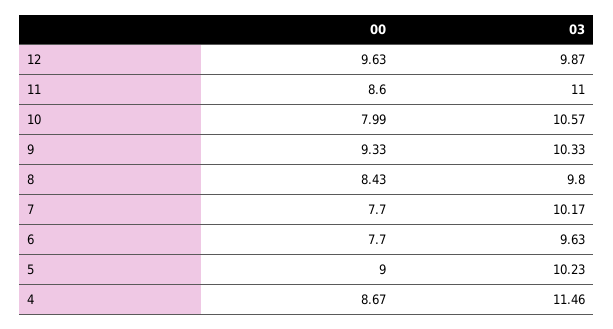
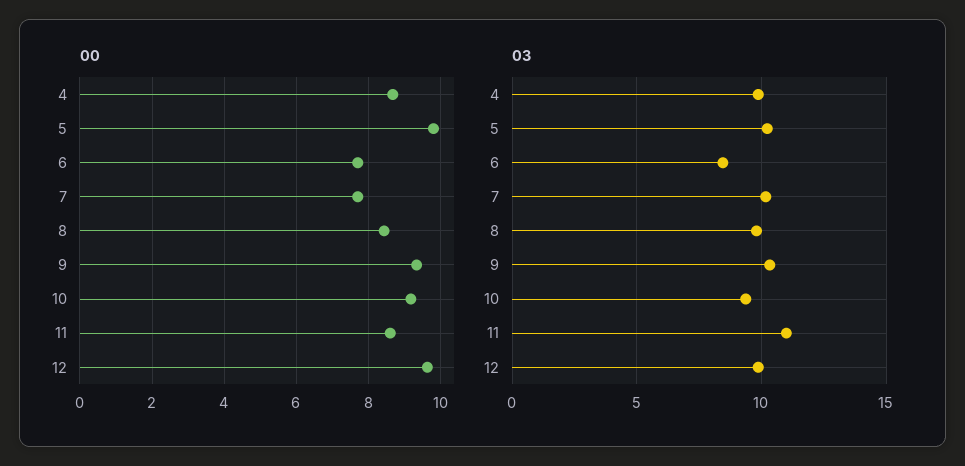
  {
    "00": {
      "12": 9.63,
      "11": 8.6,
-     "10": 7.99,
+     "10": 9.2,
      "9": 9.33,
      "8": 8.43,
      "7": 7.7,
      "6": 7.7,
-     "5": 9,
+     "5": 9.8,
      "4": 8.67
    },
    "03": {
      "12": 9.87,
      "11": 11,
-     "10": 10.57,
+     "10": 9.5,
      "9": 10.33,
      "8": 9.8,
      "7": 10.17,
-     "6": 9.63,
+     "6": 8.5,
      "5": 10.23,
-     "4": 11.46
+     "4": 10
    }
  }

